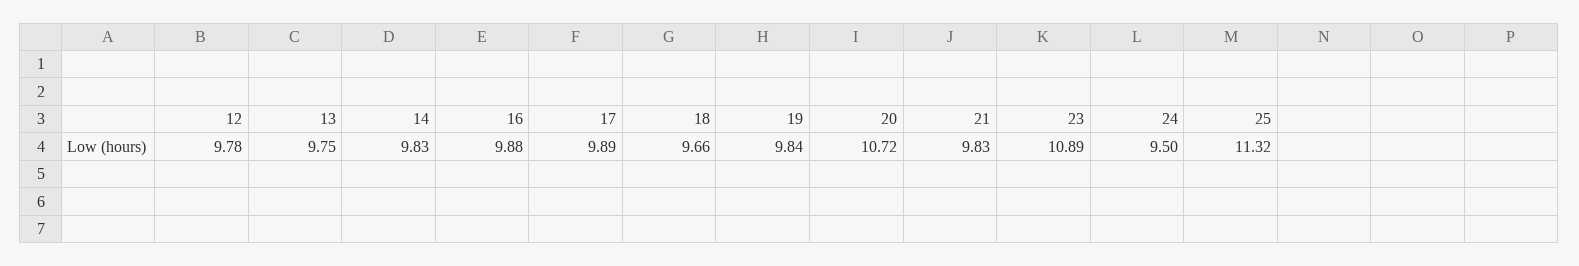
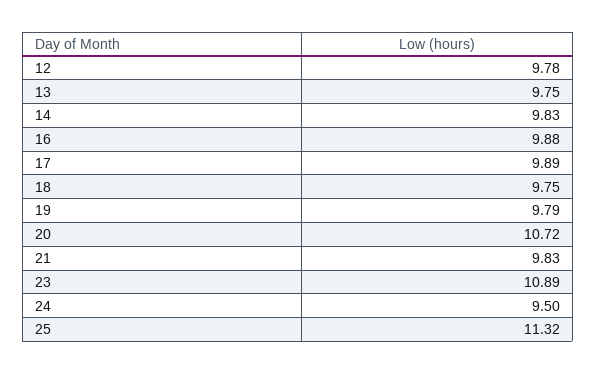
  {
    "12": 9.78,
    "13": 9.75,
    "14": 9.83,
    "16": 9.88,
    "17": 9.89,
-   "18": 9.66,
+   "18": 9.75,
-   "19": 9.84,
+   "19": 9.79,
    "20": 10.72,
    "21": 9.83,
    "23": 10.89,
    "24": 9.5,
    "25": 11.32
  }

